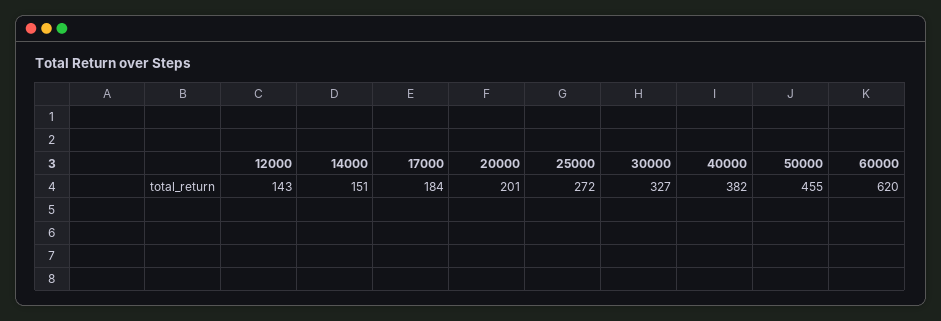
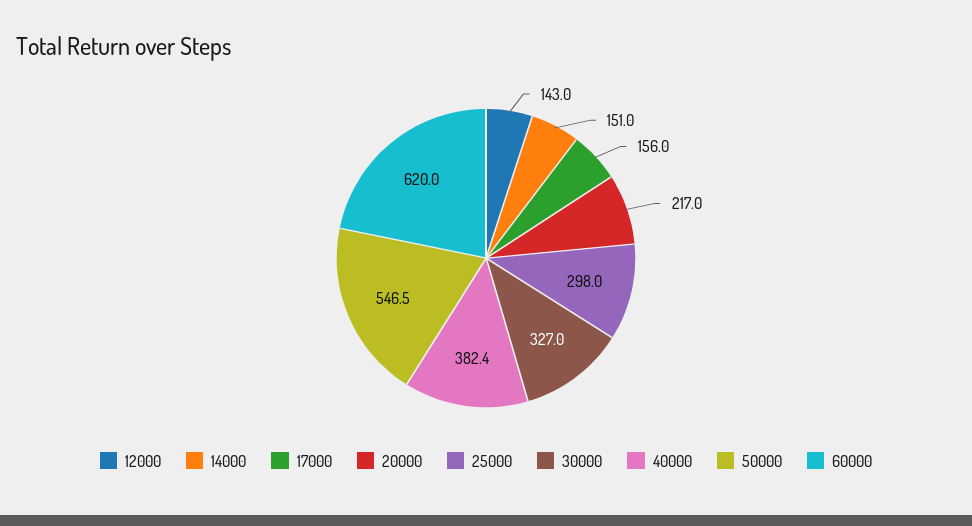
  {
    "12000": 143,
    "14000": 151,
-   "17000": 184,
+   "17000": 156,
-   "20000": 201,
+   "20000": 217,
-   "25000": 272,
+   "25000": 298,
    "30000": 327,
    "40000": 382.4,
-   "50000": 455,
+   "50000": 546.5,
    "60000": 620
  }

